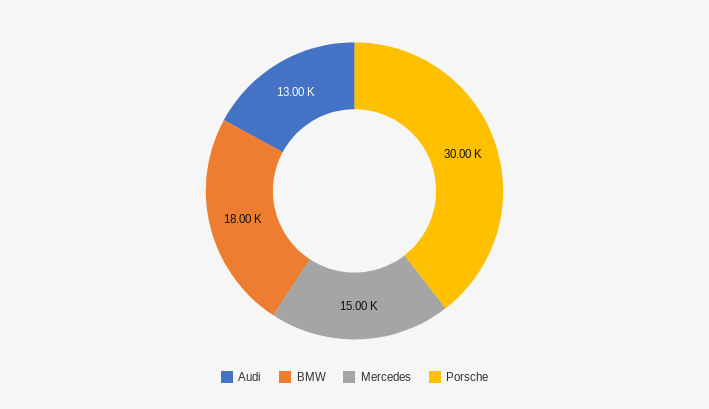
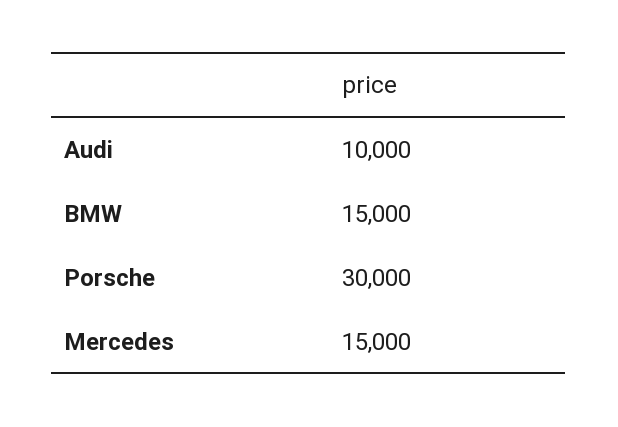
  {
-   "Audi": 13000,
+   "Audi": 10000,
-   "BMW": 18000,
+   "BMW": 15000,
    "Mercedes": 15000,
    "Porsche": 30000
  }

